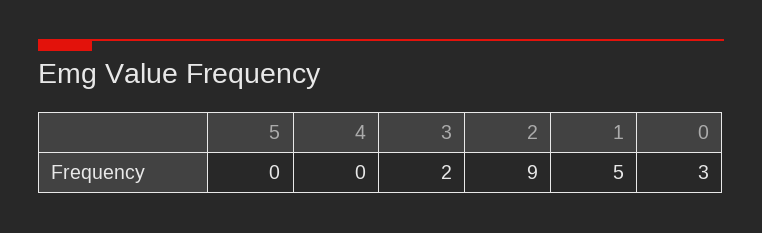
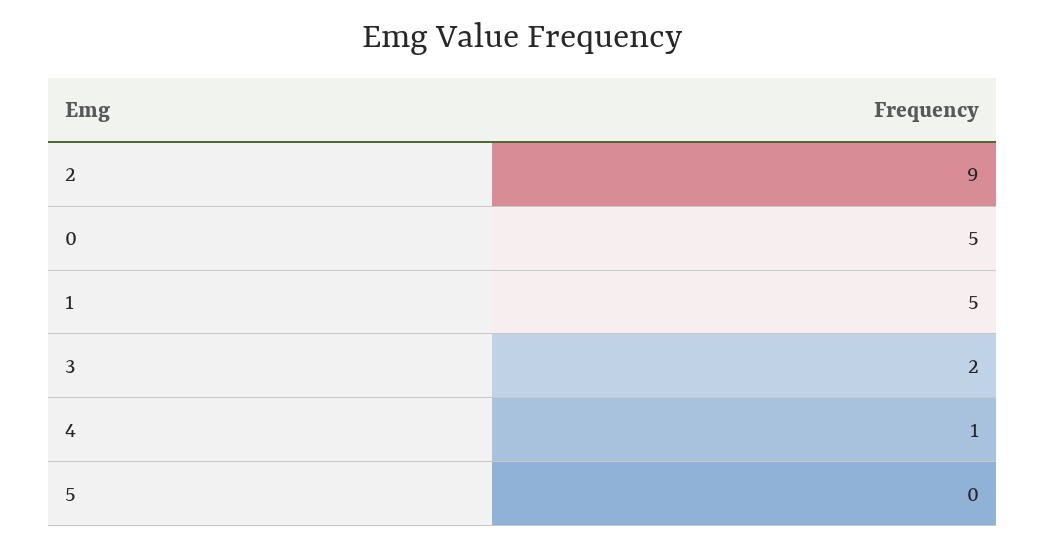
  {
    "5": 0,
-   "4": 0,
+   "4": 1,
    "3": 2,
    "2": 9,
    "1": 5,
-   "0": 3
+   "0": 5
  }

